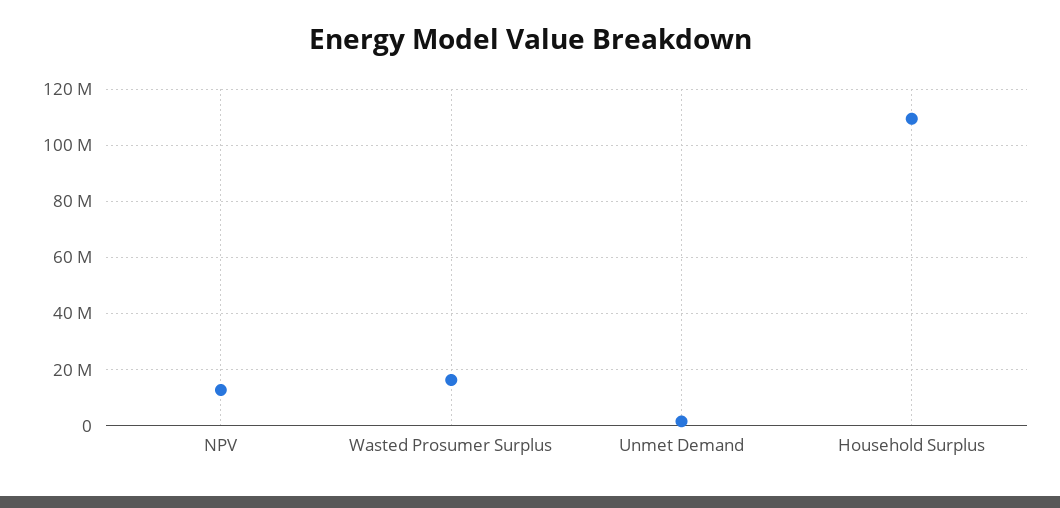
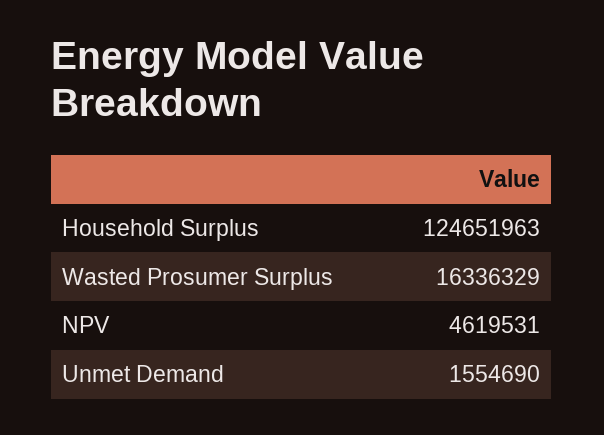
  {
-   "NPV": 12500000,
+   "NPV": 4619531,
    "Wasted Prosumer Surplus": 16336329,
    "Unmet Demand": 1554690,
-   "Household Surplus": 110000000
+   "Household Surplus": 124651963
  }

